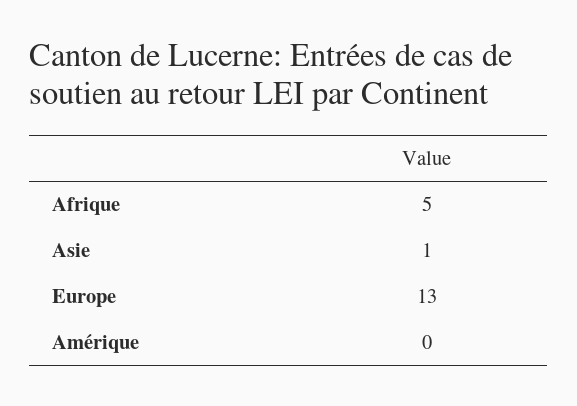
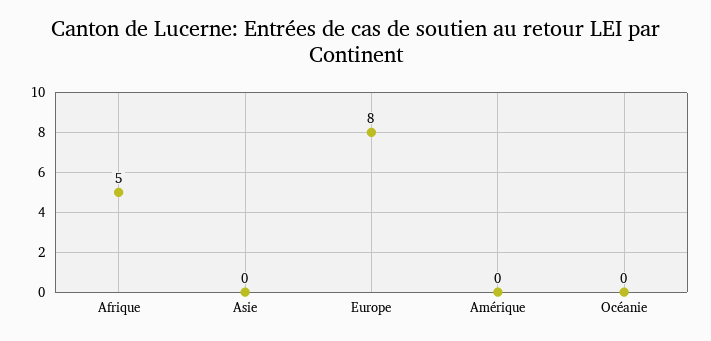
  {
    "Afrique": 5,
-   "Asie": 1,
+   "Asie": 0,
-   "Europe": 13,
+   "Europe": 8,
-   "Amérique": 0
+   "Amérique": 0,
+   "Océanie": 0
  }

